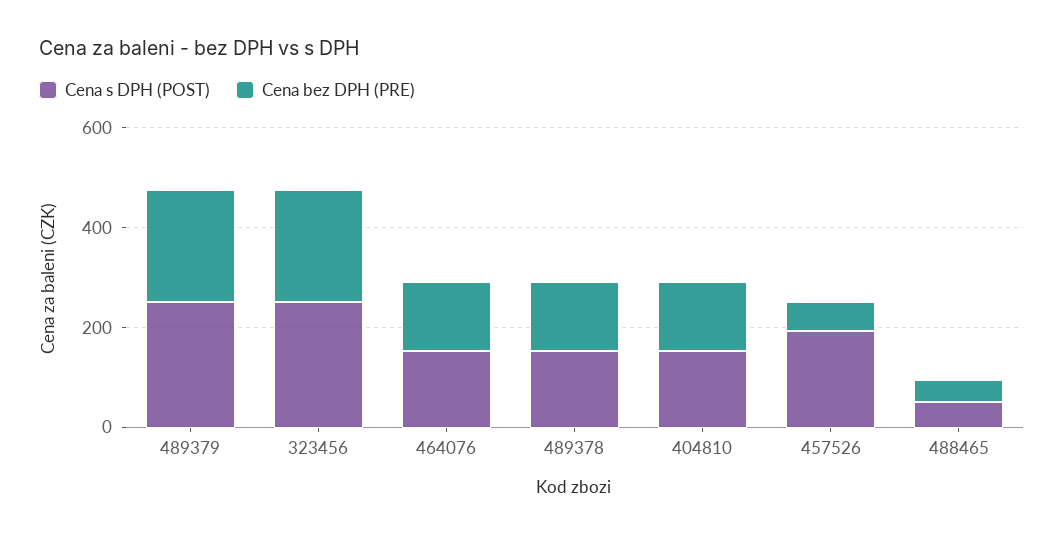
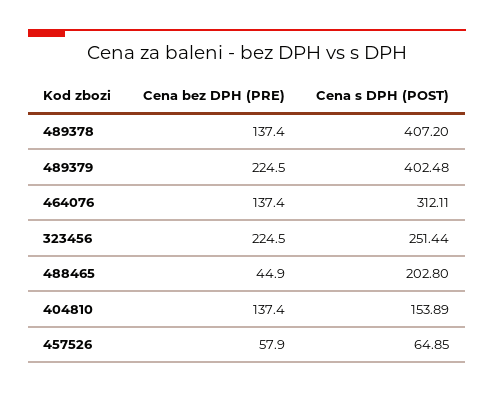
  {
    "Cena s DPH (POST)": {
-     "489379": 250,
+     "489379": 402.48,
      "323456": 251.44,
-     "464076": 150,
+     "464076": 312.11,
-     "489378": 150,
+     "489378": 407.2,
      "404810": 153.89,
-     "457526": 200,
+     "457526": 64.85,
-     "488465": 50
+     "488465": 202.8
    },
    "Cena bez DPH (PRE)": {
      "489379": 224.5,
      "323456": 224.5,
      "464076": 137.4,
      "489378": 137.4,
      "404810": 137.4,
      "457526": 57.9,
      "488465": 44.9
    }
  }

